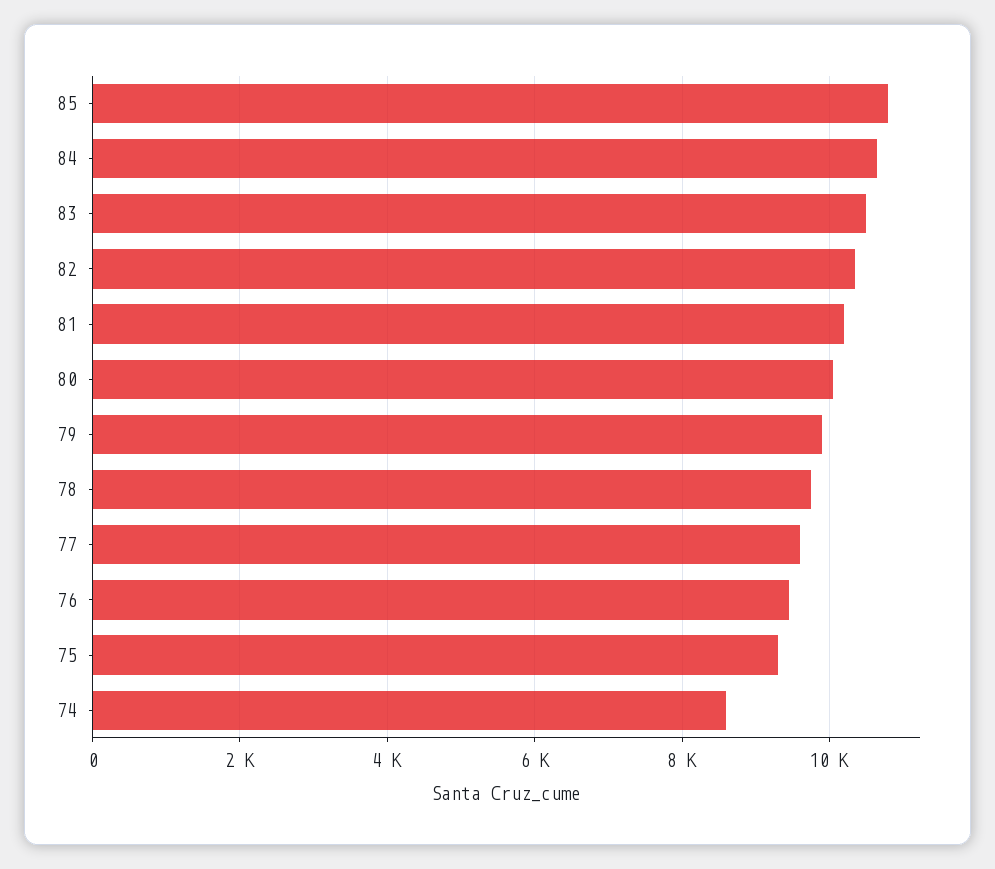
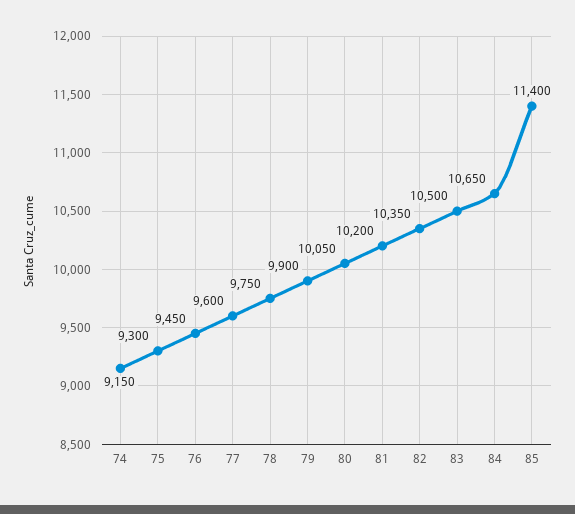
  {
-   "85": 10800,
+   "85": 11400,
    "84": 10650,
    "83": 10500,
    "82": 10350,
    "81": 10200,
    "80": 10050,
    "79": 9900,
    "78": 9750,
    "77": 9600,
    "76": 9450,
    "75": 9300,
-   "74": 8600
+   "74": 9150
  }

